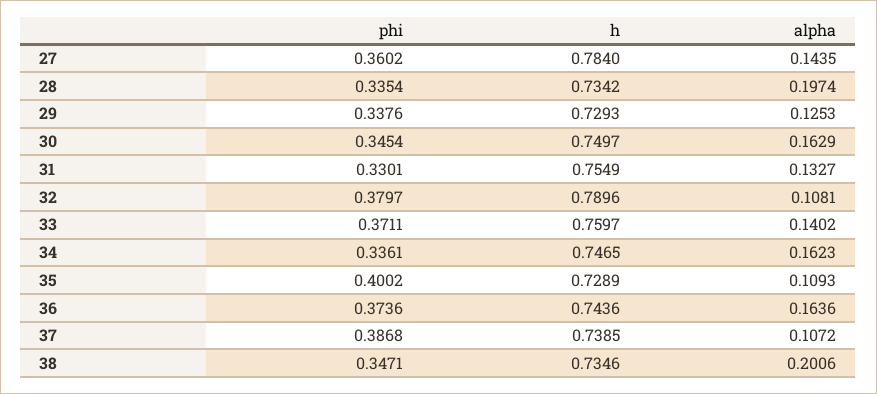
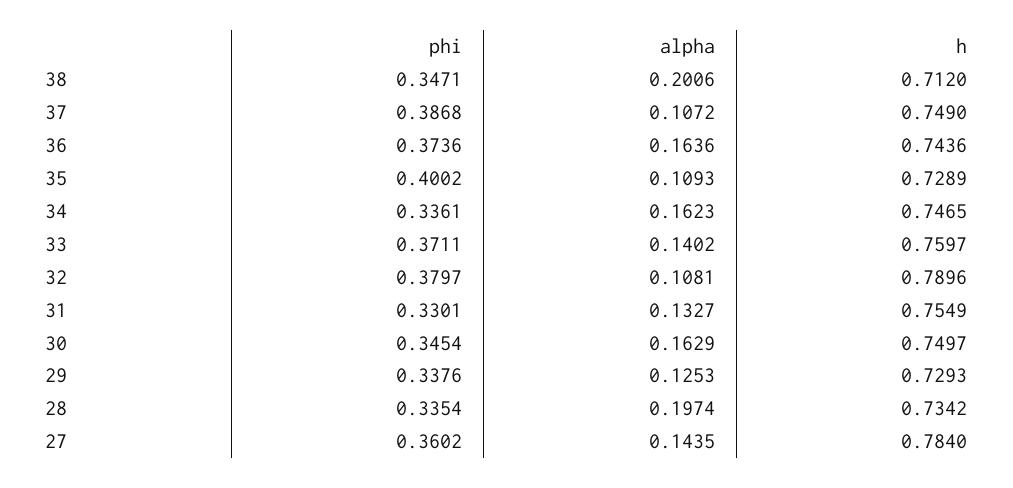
  {
    "phi": {
      "27": 0.3602,
      "28": 0.3354,
      "29": 0.3376,
      "30": 0.3454,
      "31": 0.3301,
      "32": 0.3797,
      "33": 0.3711,
      "34": 0.3361,
      "35": 0.4002,
      "36": 0.3736,
      "37": 0.3868,
      "38": 0.3471
    },
    "h": {
      "27": 0.784,
      "28": 0.7342,
      "29": 0.7293,
      "30": 0.7497,
      "31": 0.7549,
      "32": 0.7896,
      "33": 0.7597,
      "34": 0.7465,
      "35": 0.7289,
      "36": 0.7436,
-     "37": 0.7385,
+     "37": 0.749,
-     "38": 0.7346
+     "38": 0.712
    },
    "alpha": {
      "27": 0.1435,
      "28": 0.1974,
      "29": 0.1253,
      "30": 0.1629,
      "31": 0.1327,
      "32": 0.1081,
      "33": 0.1402,
      "34": 0.1623,
      "35": 0.1093,
      "36": 0.1636,
      "37": 0.1072,
      "38": 0.2006
    }
  }

